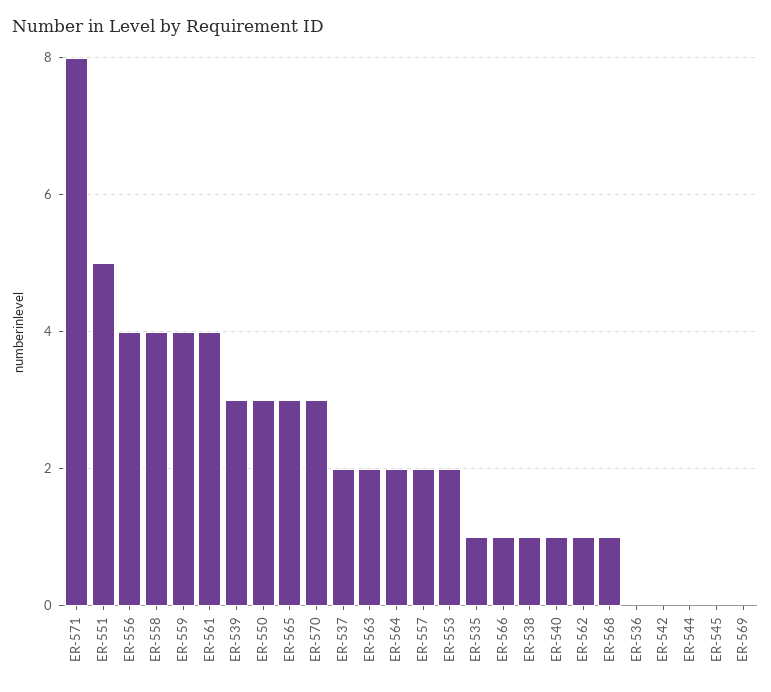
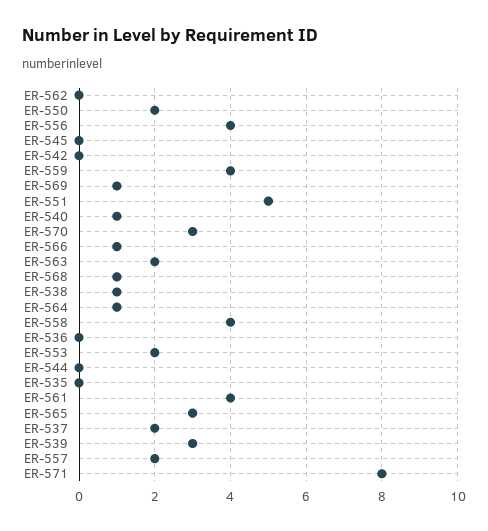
  {
    "ER-571": 8,
    "ER-551": 5,
    "ER-556": 4,
    "ER-558": 4,
    "ER-559": 4,
    "ER-561": 4,
    "ER-539": 3,
-   "ER-550": 3,
+   "ER-550": 2,
    "ER-565": 3,
    "ER-570": 3,
    "ER-537": 2,
    "ER-563": 2,
-   "ER-564": 2,
+   "ER-564": 1,
    "ER-557": 2,
    "ER-553": 2,
-   "ER-535": 1,
+   "ER-535": 0,
    "ER-566": 1,
    "ER-538": 1,
    "ER-540": 1,
-   "ER-562": 1,
+   "ER-562": 0,
    "ER-568": 1,
    "ER-536": 0,
    "ER-542": 0,
    "ER-544": 0,
    "ER-545": 0,
-   "ER-569": 0
+   "ER-569": 1
  }

